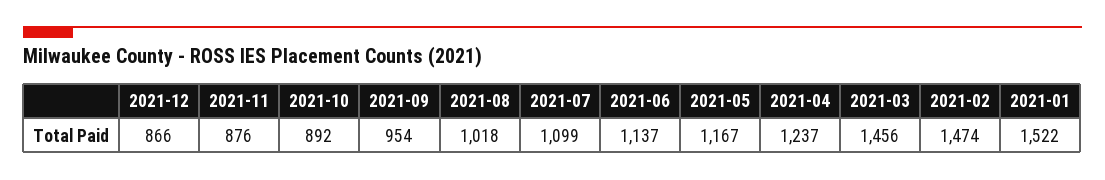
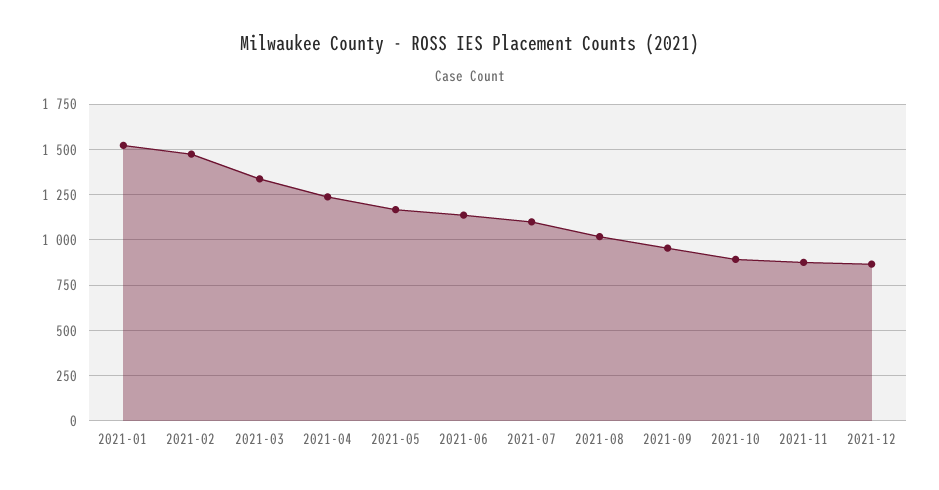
  {
    "2021-12": 866,
    "2021-11": 876,
    "2021-10": 892,
    "2021-09": 954,
    "2021-08": 1018,
    "2021-07": 1099,
    "2021-06": 1137,
    "2021-05": 1167,
    "2021-04": 1237,
-   "2021-03": 1456,
+   "2021-03": 1350,
    "2021-02": 1474,
    "2021-01": 1522
  }

